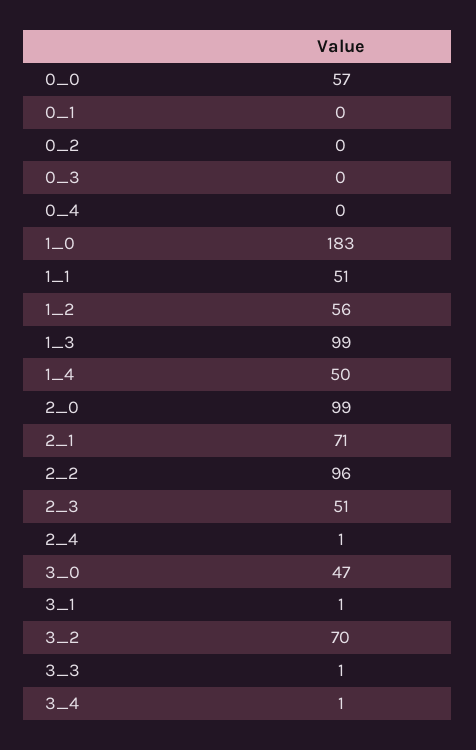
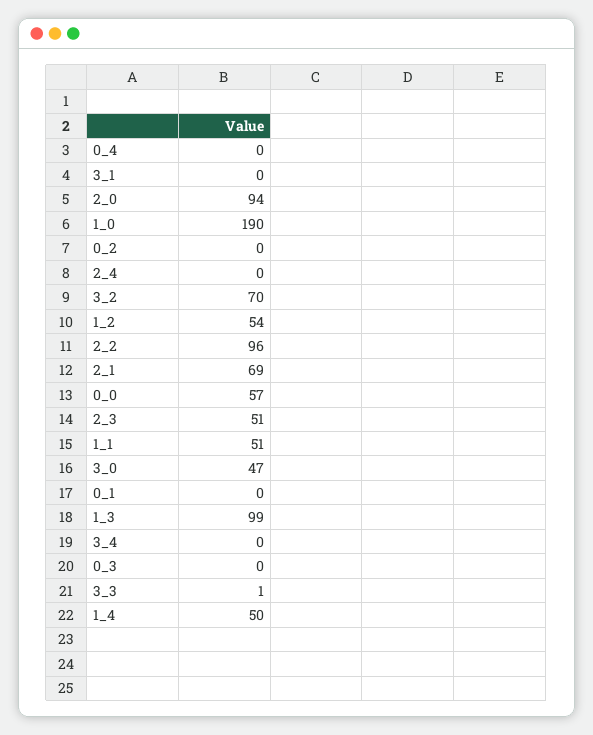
  {
    "0_0": 57,
    "0_1": 0,
    "0_2": 0,
    "0_3": 0,
    "0_4": 0,
-   "1_0": 183,
+   "1_0": 190,
    "1_1": 51,
-   "1_2": 56,
+   "1_2": 54,
    "1_3": 99,
    "1_4": 50,
-   "2_0": 99,
+   "2_0": 94,
-   "2_1": 71,
+   "2_1": 69,
    "2_2": 96,
    "2_3": 51,
-   "2_4": 1,
+   "2_4": 0,
    "3_0": 47,
-   "3_1": 1,
+   "3_1": 0,
    "3_2": 70,
    "3_3": 1,
-   "3_4": 1
+   "3_4": 0
  }

